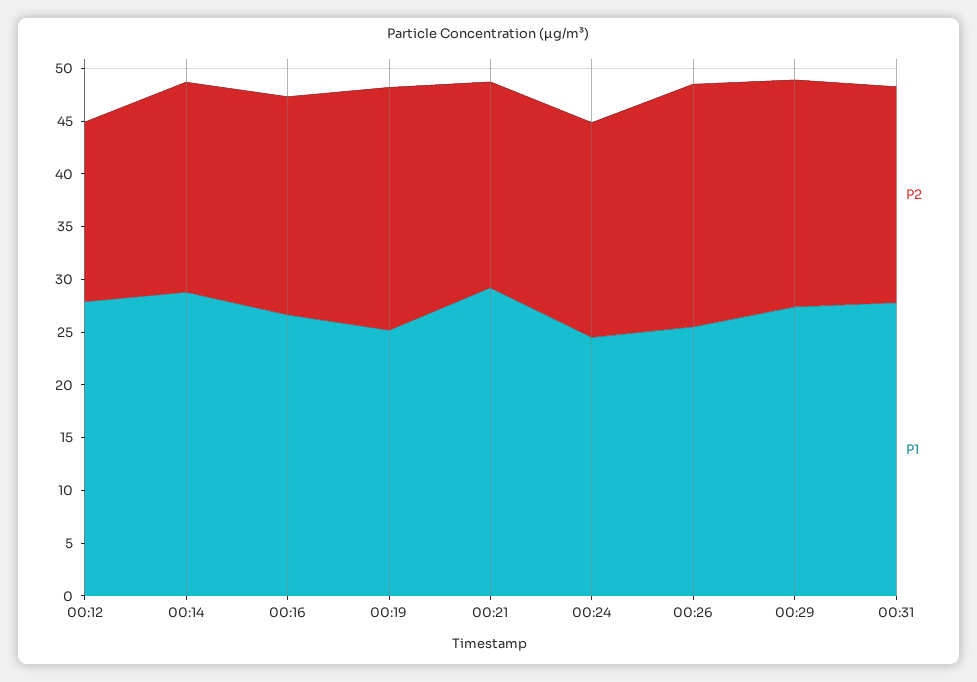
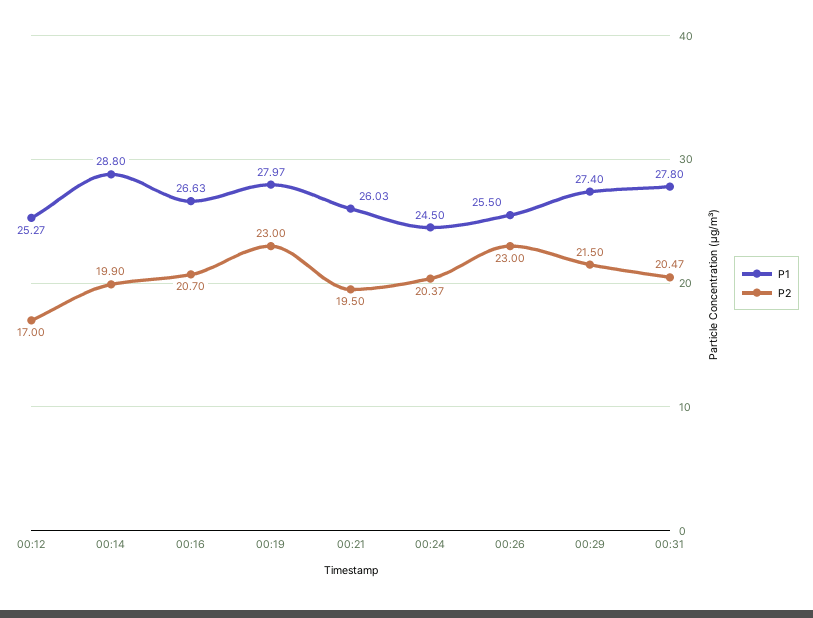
  {
    "P2": {
      "00:12": 17,
      "00:14": 19.9,
      "00:16": 20.7,
      "00:19": 23,
      "00:21": 19.5,
      "00:24": 20.37,
      "00:26": 23,
      "00:29": 21.5,
      "00:31": 20.47
    },
    "P1": {
-     "00:12": 28,
+     "00:12": 25.27,
      "00:14": 28.8,
      "00:16": 26.63,
-     "00:19": 25,
+     "00:19": 27.97,
-     "00:21": 29,
+     "00:21": 26.03,
      "00:24": 24.5,
      "00:26": 25.5,
      "00:29": 27.4,
      "00:31": 27.8
    }
  }

